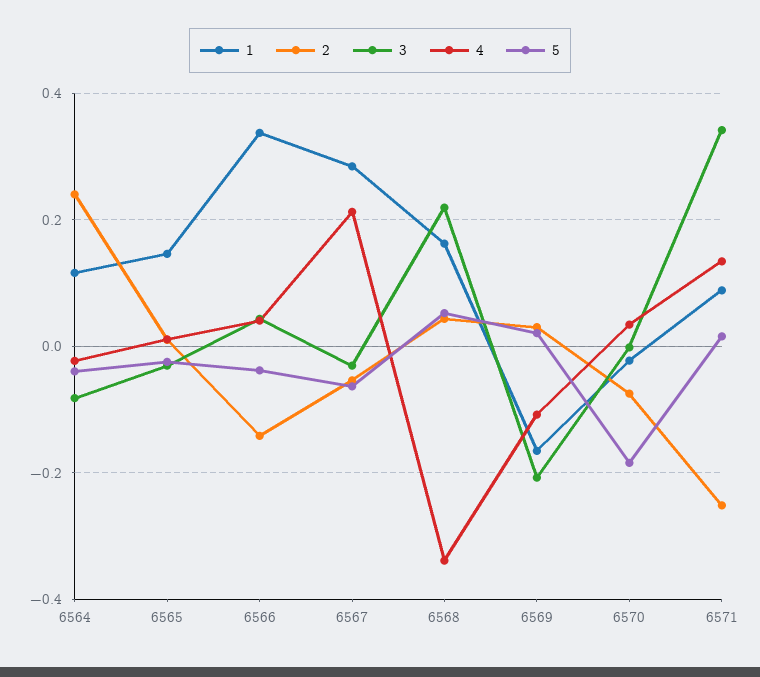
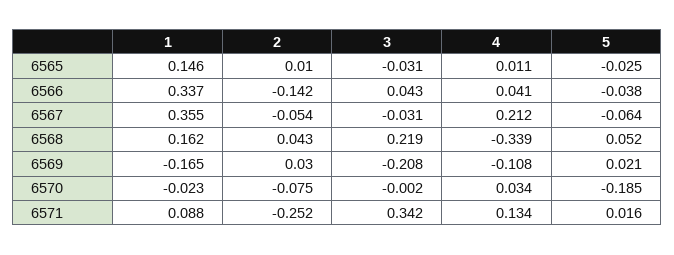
  {
    "1": {
-     "6564": 0.12,
      "6565": 0.146,
      "6566": 0.337,
-     "6567": 0.28,
+     "6567": 0.355,
      "6568": 0.162,
      "6569": -0.165,
      "6570": -0.023,
      "6571": 0.088
    },
    "2": {
-     "6564": 0.24,
      "6565": 0.01,
      "6566": -0.142,
      "6567": -0.054,
      "6568": 0.043,
      "6569": 0.03,
      "6570": -0.075,
      "6571": -0.252
    },
    "3": {
-     "6564": -0.08,
      "6565": -0.031,
      "6566": 0.043,
      "6567": -0.031,
      "6568": 0.219,
      "6569": -0.208,
      "6570": -0.002,
      "6571": 0.342
    },
    "4": {
-     "6564": -0.02,
      "6565": 0.011,
      "6566": 0.041,
      "6567": 0.212,
      "6568": -0.339,
      "6569": -0.108,
      "6570": 0.034,
      "6571": 0.134
    },
    "5": {
-     "6564": -0.04,
      "6565": -0.025,
      "6566": -0.038,
      "6567": -0.064,
      "6568": 0.052,
      "6569": 0.021,
      "6570": -0.185,
      "6571": 0.016
    }
  }

